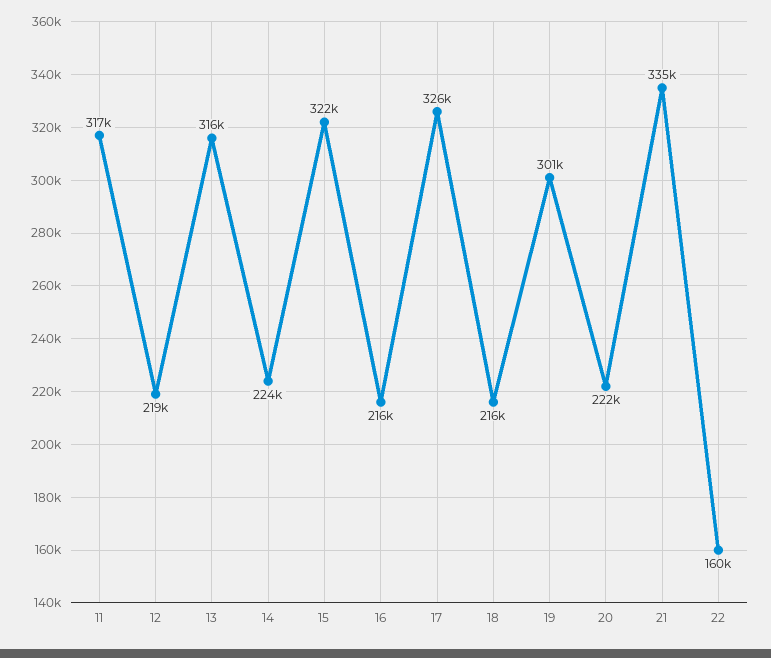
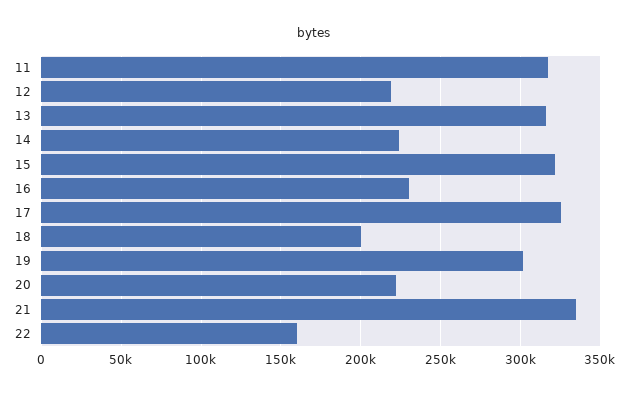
  {
    "11": 317000,
    "12": 219000,
    "13": 316000,
    "14": 224000,
    "15": 322000,
-   "16": 216000,
+   "16": 230000,
    "17": 326000,
-   "18": 216000,
+   "18": 200000,
    "19": 301000,
    "20": 222000,
    "21": 335000,
    "22": 160000
  }

